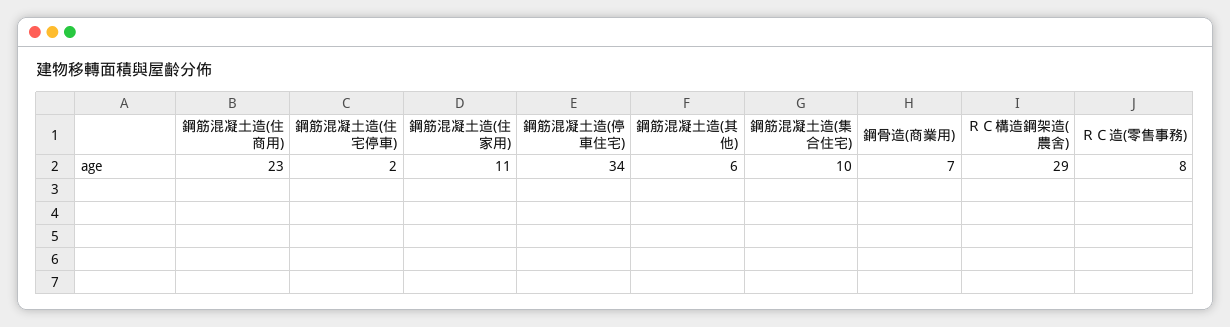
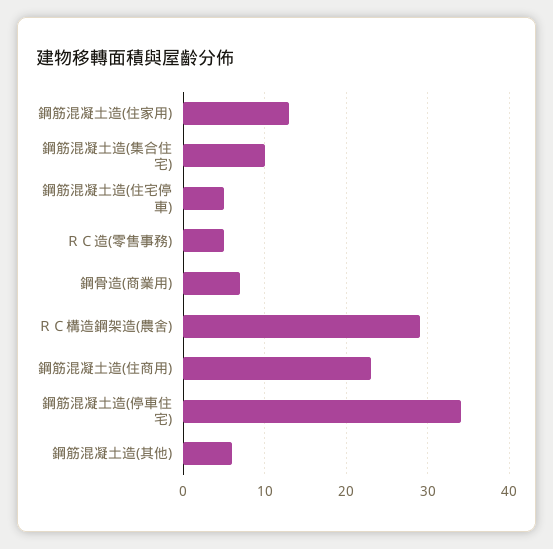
  {
    "鋼筋混凝土造(住商用)": 23,
-   "鋼筋混凝土造(住宅停車)": 2,
+   "鋼筋混凝土造(住宅停車)": 5,
-   "鋼筋混凝土造(住家用)": 11,
+   "鋼筋混凝土造(住家用)": 13,
    "鋼筋混凝土造(停車住宅)": 34,
    "鋼筋混凝土造(其他)": 6,
    "鋼筋混凝土造(集合住宅)": 10,
    "鋼骨造(商業用)": 7,
    "ＲＣ構造鋼架造(農舍)": 29,
-   "ＲＣ造(零售事務)": 8
+   "ＲＣ造(零售事務)": 5
  }

